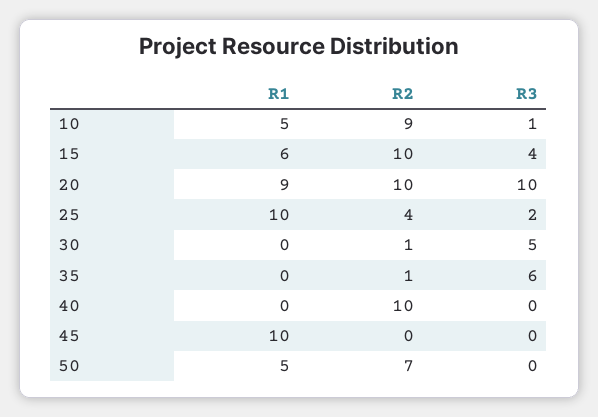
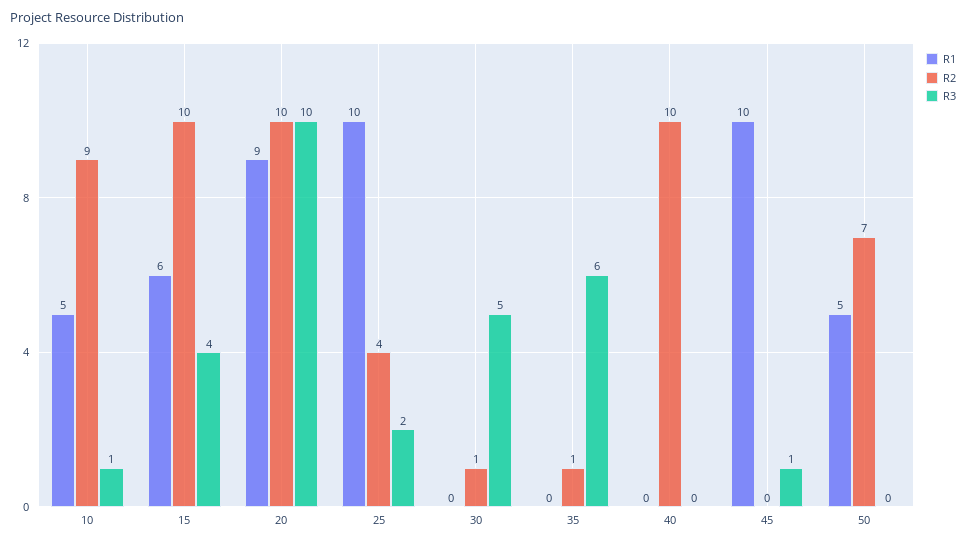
  {
    "R1": {
      "10": 5,
      "15": 6,
      "20": 9,
      "25": 10,
      "30": 0,
      "35": 0,
      "40": 0,
      "45": 10,
      "50": 5
    },
    "R2": {
      "10": 9,
      "15": 10,
      "20": 10,
      "25": 4,
      "30": 1,
      "35": 1,
      "40": 10,
      "45": 0,
      "50": 7
    },
    "R3": {
      "10": 1,
      "15": 4,
      "20": 10,
      "25": 2,
      "30": 5,
      "35": 6,
      "40": 0,
-     "45": 0,
+     "45": 1,
      "50": 0
    }
  }

